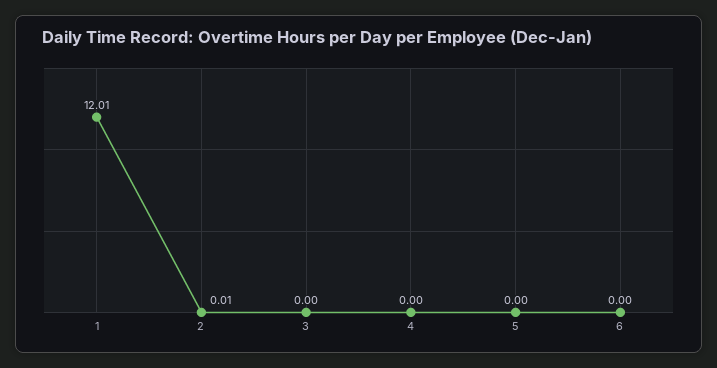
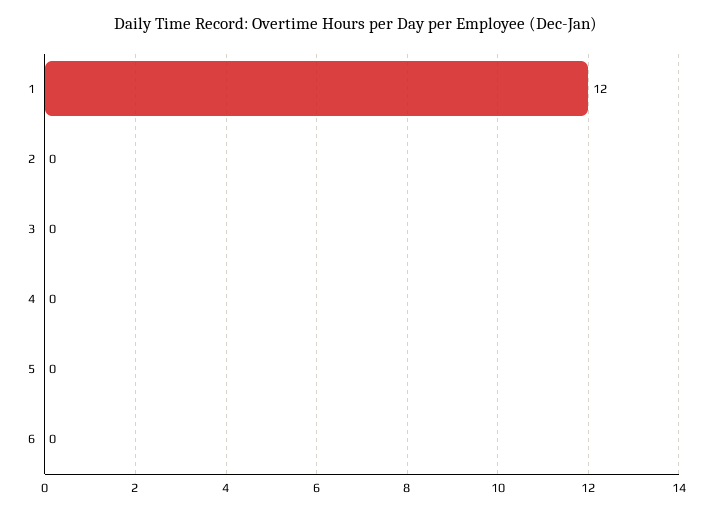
  {
-   "1": 12.01,
+   "1": 12,
-   "2": 0.01,
+   "2": 0,
    "3": 0,
    "4": 0,
    "5": 0,
    "6": 0
  }

